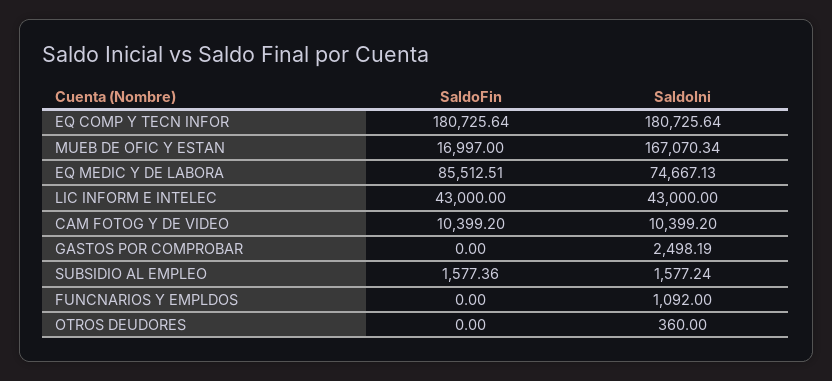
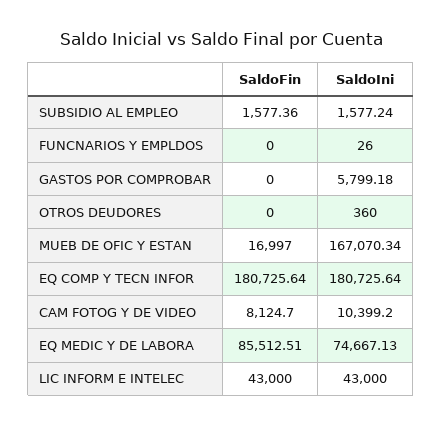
  {
    "SaldoFin": {
      "EQ COMP Y TECN INFOR": 180725.64,
      "MUEB DE OFIC Y ESTAN": 16997,
      "EQ MEDIC Y DE LABORA": 85512.51,
      "LIC INFORM E INTELEC": 43000,
-     "CAM FOTOG Y DE VIDEO": 10399.2,
+     "CAM FOTOG Y DE VIDEO": 8124.7,
      "GASTOS POR COMPROBAR": 0,
      "SUBSIDIO AL EMPLEO": 1577.36,
      "FUNCNARIOS Y EMPLDOS": 0,
      "OTROS DEUDORES": 0
    },
    "SaldoIni": {
      "EQ COMP Y TECN INFOR": 180725.64,
      "MUEB DE OFIC Y ESTAN": 167070.34,
      "EQ MEDIC Y DE LABORA": 74667.13,
      "LIC INFORM E INTELEC": 43000,
      "CAM FOTOG Y DE VIDEO": 10399.2,
-     "GASTOS POR COMPROBAR": 2498.19,
+     "GASTOS POR COMPROBAR": 5799.18,
      "SUBSIDIO AL EMPLEO": 1577.24,
-     "FUNCNARIOS Y EMPLDOS": 1092,
+     "FUNCNARIOS Y EMPLDOS": 26,
      "OTROS DEUDORES": 360
    }
  }

